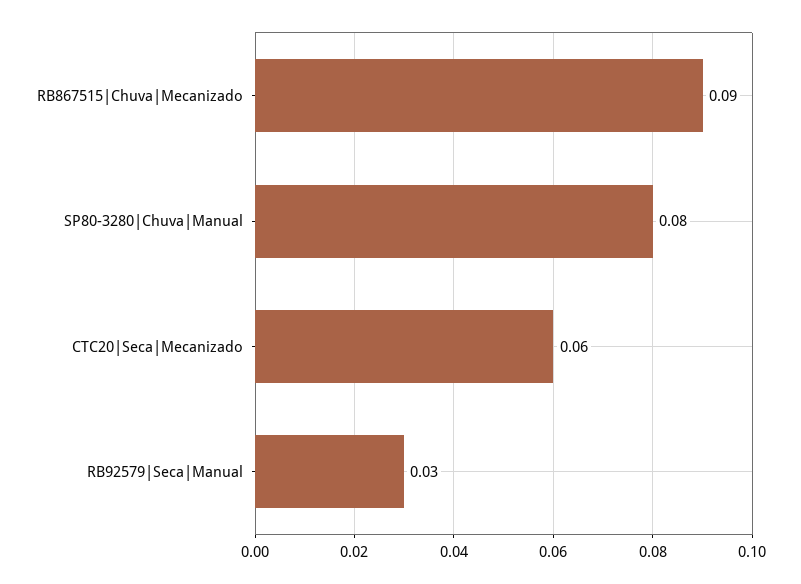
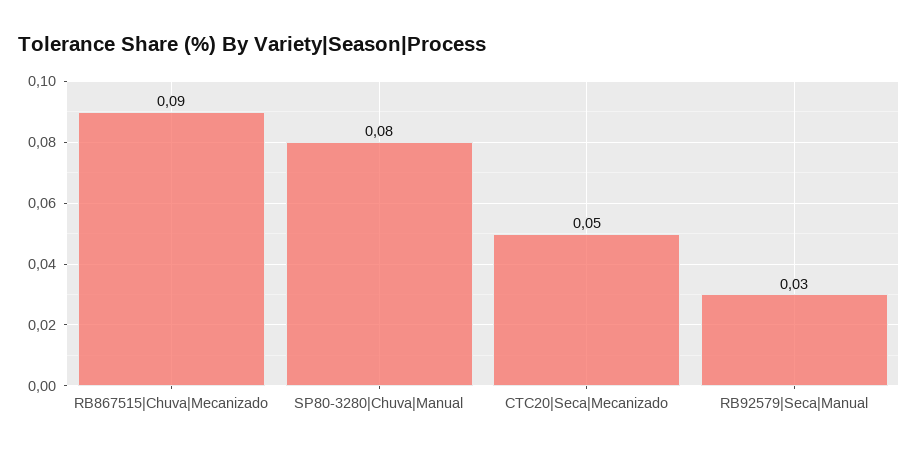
  {
    "RB867515|Chuva|Mecanizado": 0.09,
    "SP80-3280|Chuva|Manual": 0.08,
-   "CTC20|Seca|Mecanizado": 0.06,
+   "CTC20|Seca|Mecanizado": 0.05,
    "RB92579|Seca|Manual": 0.03
  }

